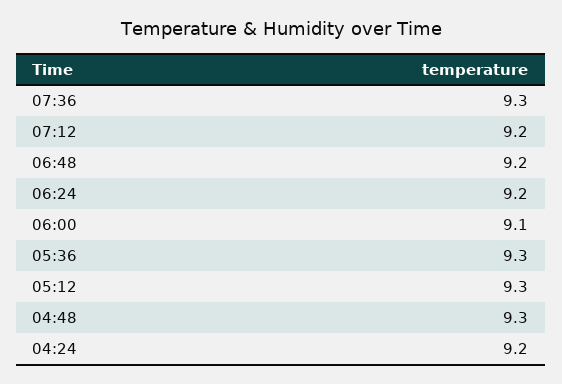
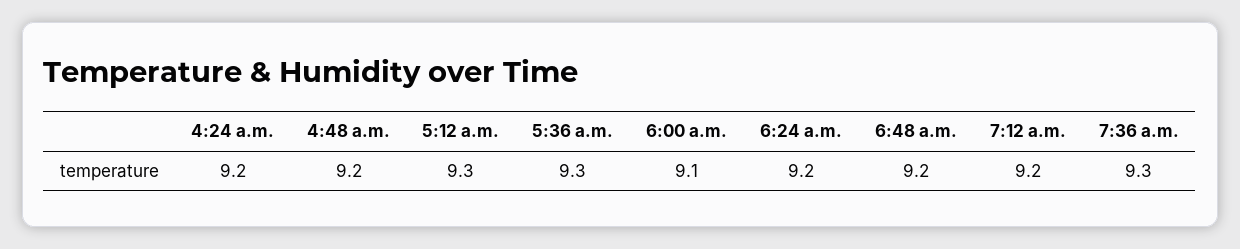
  {
    "07:36": 9.3,
    "07:12": 9.2,
    "06:48": 9.2,
    "06:24": 9.2,
    "06:00": 9.1,
    "05:36": 9.3,
    "05:12": 9.3,
-   "04:48": 9.3,
+   "04:48": 9.2,
    "04:24": 9.2
  }

